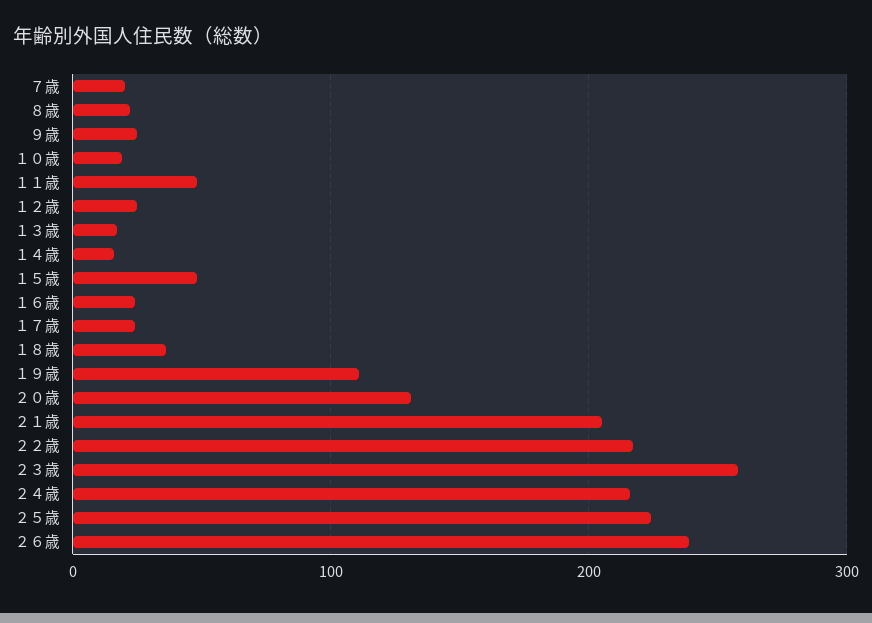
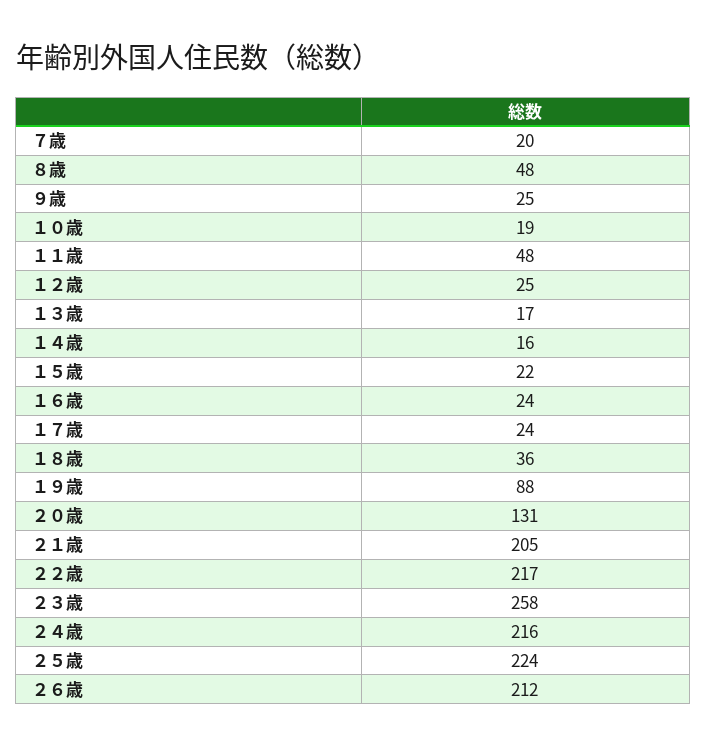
  {
    "７歳": 20,
-   "８歳": 20,
+   "８歳": 48,
    "９歳": 25,
    "１０歳": 19,
    "１１歳": 48,
    "１２歳": 25,
    "１３歳": 17,
    "１４歳": 16,
-   "１５歳": 50,
+   "１５歳": 22,
    "１６歳": 24,
    "１７歳": 24,
    "１８歳": 36,
-   "１９歳": 110,
+   "１９歳": 88,
    "２０歳": 131,
    "２１歳": 205,
    "２２歳": 217,
    "２３歳": 258,
    "２４歳": 216,
    "２５歳": 224,
-   "２６歳": 240
+   "２６歳": 212
  }

